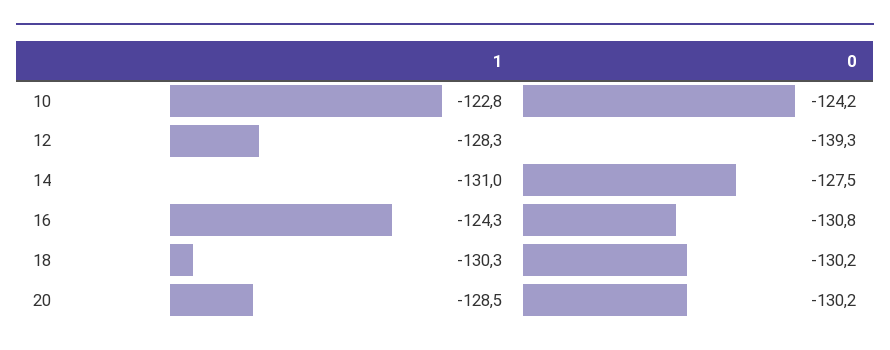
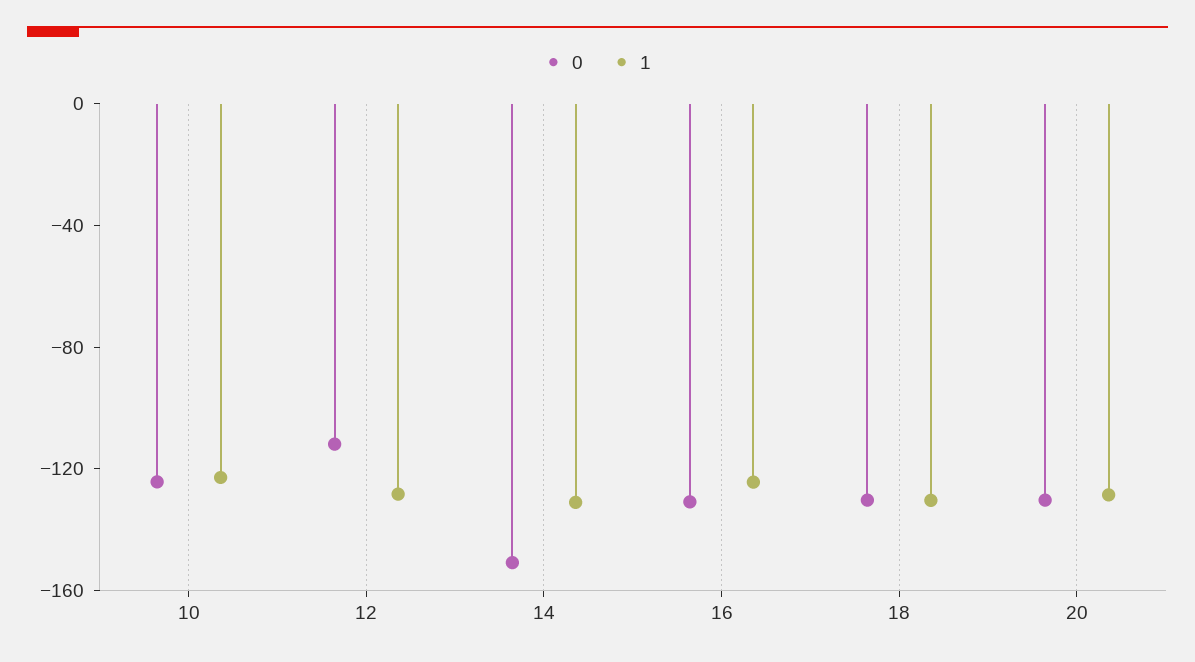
  {
    "1": {
      "10": -122.8,
      "12": -128.3,
      "14": -131,
      "16": -124.3,
      "18": -130.3,
      "20": -128.5
    },
    "0": {
      "10": -124.2,
-     "12": -139.3,
+     "12": -110,
-     "14": -127.5,
+     "14": -150,
      "16": -130.8,
      "18": -130.2,
      "20": -130.2
    }
  }

